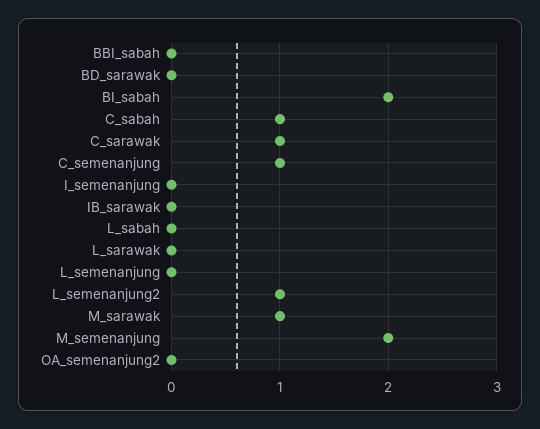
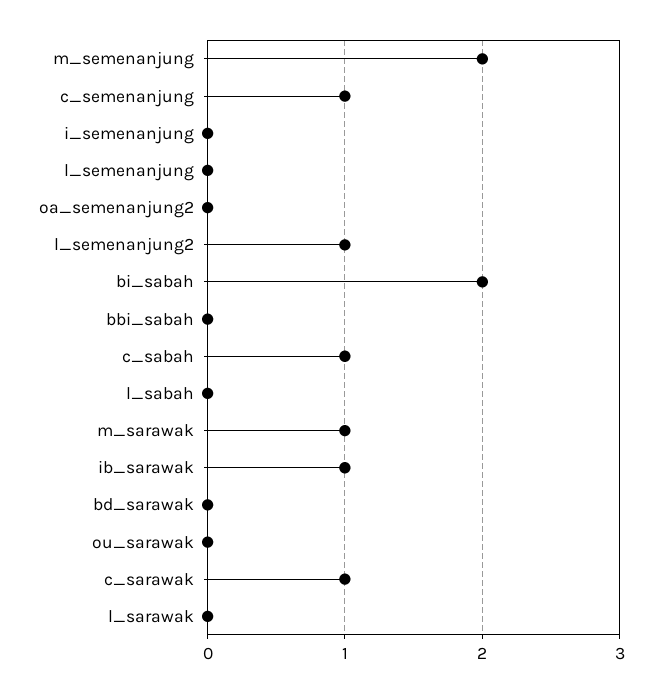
  {
    "BBI_sabah": 0,
    "BD_sarawak": 0,
    "BI_sabah": 2,
    "C_sabah": 1,
    "C_sarawak": 1,
    "C_semenanjung": 1,
    "I_semenanjung": 0,
-   "IB_sarawak": 0,
+   "IB_sarawak": 1,
    "L_sabah": 0,
    "L_sarawak": 0,
    "L_semenanjung": 0,
    "L_semenanjung2": 1,
    "M_sarawak": 1,
    "M_semenanjung": 2,
-   "OA_semenanjung2": 0
+   "OA_semenanjung2": 0,
+   "ou_sarawak": 0
  }

